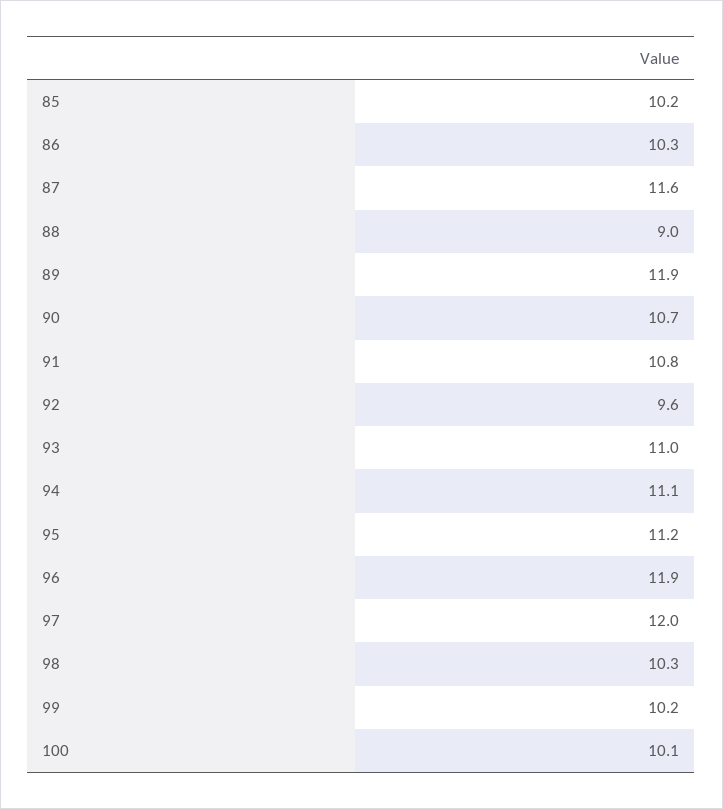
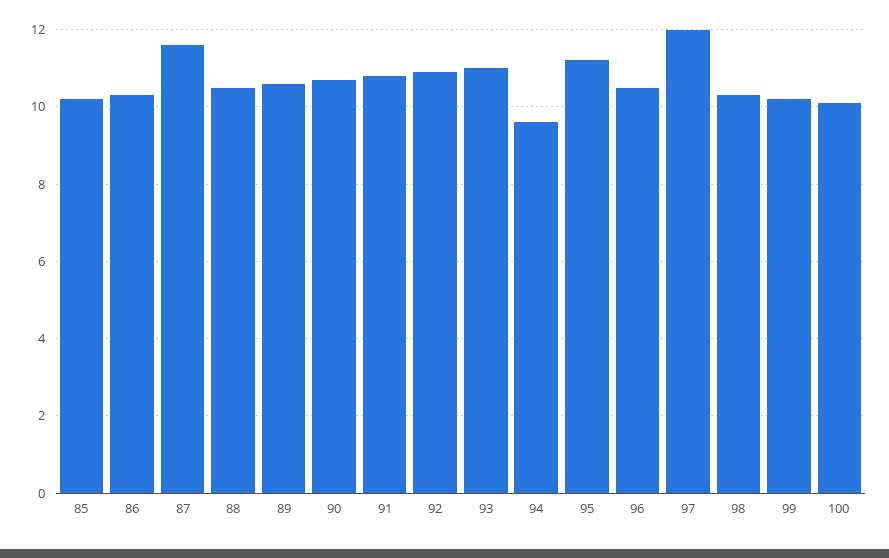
  {
    "85": 10.2,
    "86": 10.3,
    "87": 11.6,
-   "88": 9,
+   "88": 10.5,
-   "89": 11.9,
+   "89": 10.5,
    "90": 10.7,
    "91": 10.8,
-   "92": 9.6,
+   "92": 11,
    "93": 11,
-   "94": 11.1,
+   "94": 9.5,
    "95": 11.2,
-   "96": 11.9,
+   "96": 10.5,
    "97": 12,
    "98": 10.3,
    "99": 10.2,
    "100": 10.1
  }

